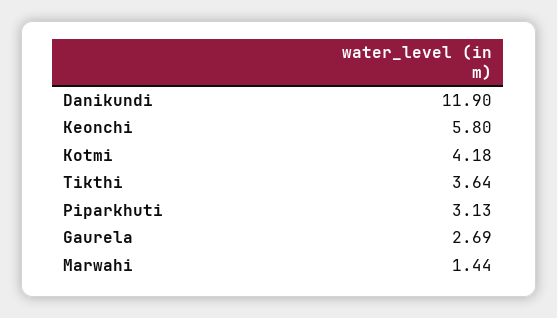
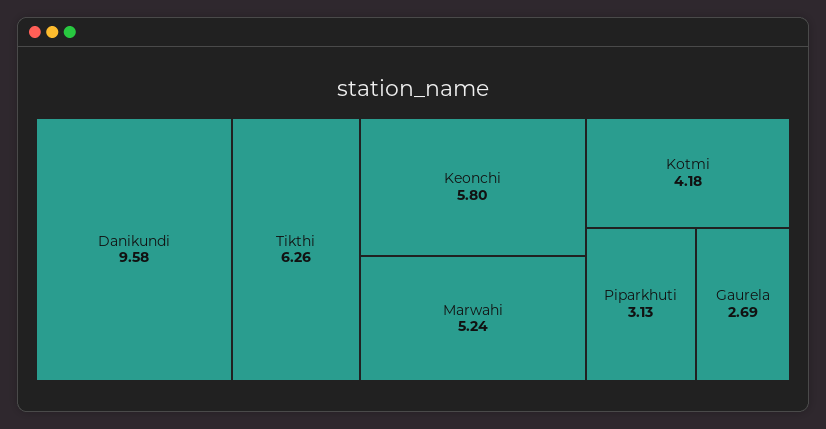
  {
-   "Danikundi": 11.9,
+   "Danikundi": 9.58,
    "Keonchi": 5.8,
    "Kotmi": 4.18,
-   "Tikthi": 3.64,
+   "Tikthi": 6.26,
    "Piparkhuti": 3.13,
    "Gaurela": 2.69,
-   "Marwahi": 1.44
+   "Marwahi": 5.24
  }

